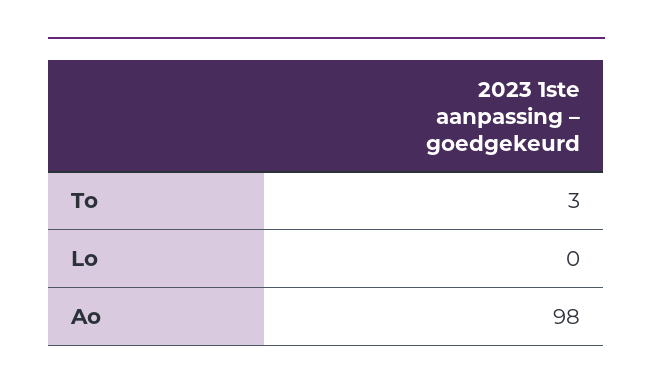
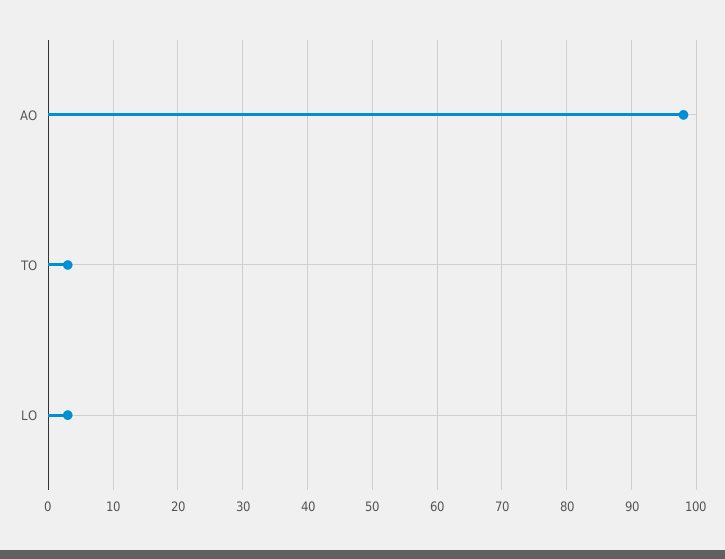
  {
    "To": 3,
-   "Lo": 0,
+   "Lo": 3,
    "Ao": 98
  }

